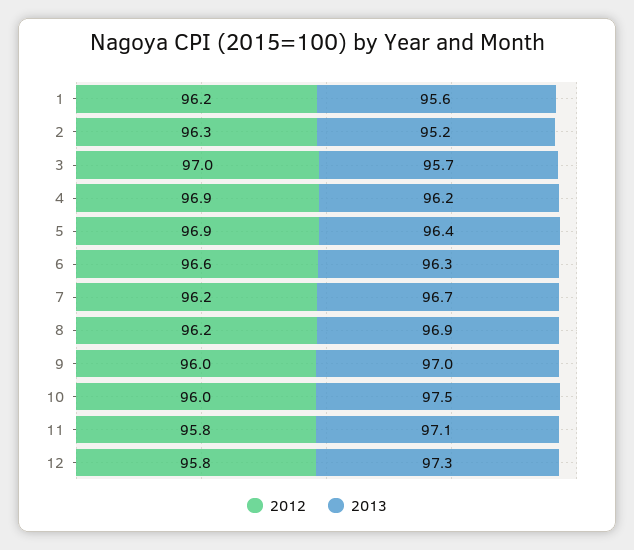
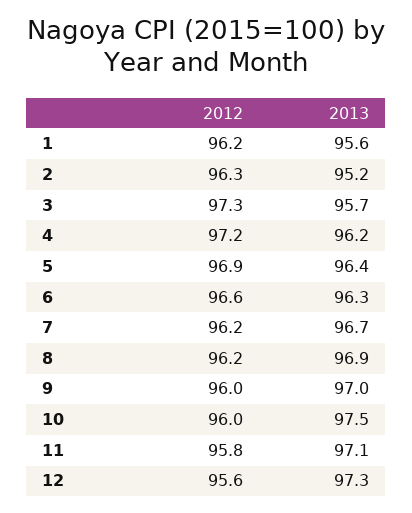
  {
    "2012": {
      "1": 96.2,
      "2": 96.3,
-     "3": 97,
+     "3": 97.3,
-     "4": 96.9,
+     "4": 97.2,
      "5": 96.9,
      "6": 96.6,
      "7": 96.2,
      "8": 96.2,
      "9": 96,
      "10": 96,
      "11": 95.8,
-     "12": 95.8
+     "12": 95.6
    },
    "2013": {
      "1": 95.6,
      "2": 95.2,
      "3": 95.7,
      "4": 96.2,
      "5": 96.4,
      "6": 96.3,
      "7": 96.7,
      "8": 96.9,
      "9": 97,
      "10": 97.5,
      "11": 97.1,
      "12": 97.3
    }
  }

